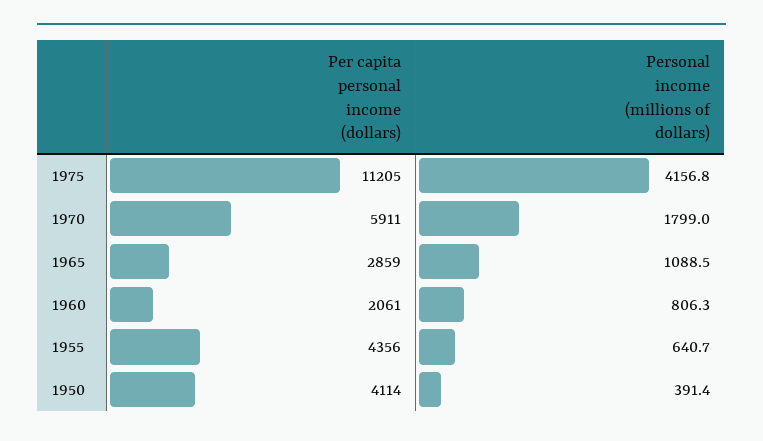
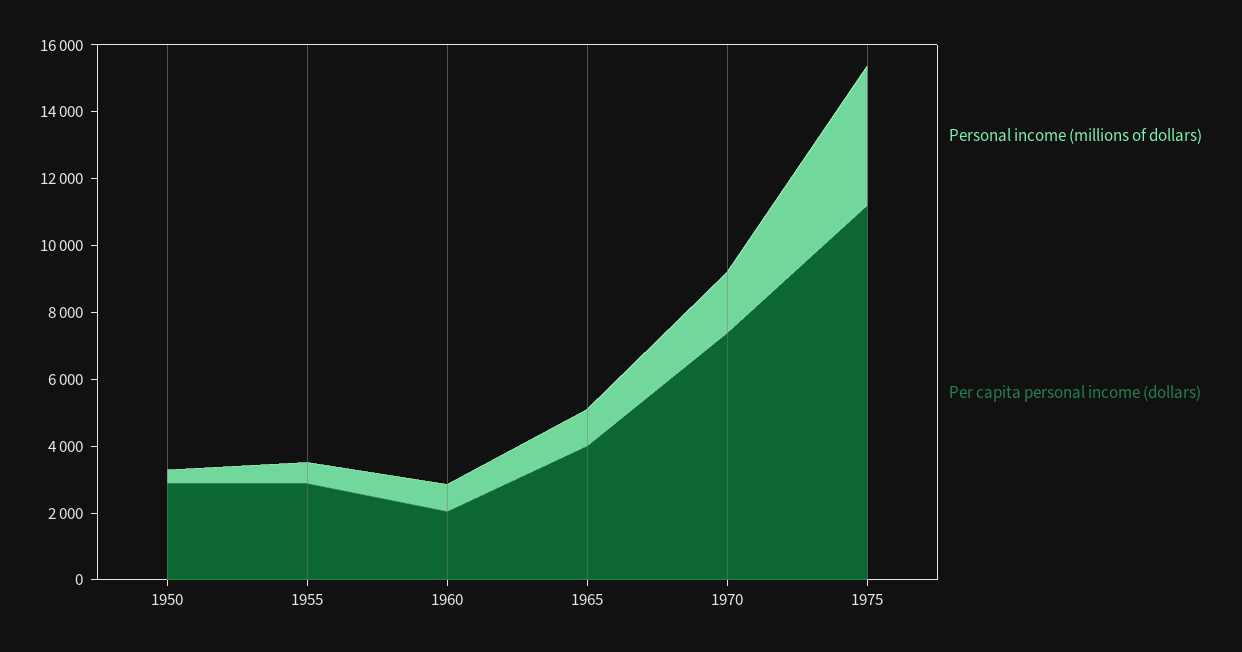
  {
    "Per capita personal income (dollars)": {
      "1975": 11205,
-     "1970": 5911,
+     "1970": 7500,
-     "1965": 2859,
+     "1965": 4000,
      "1960": 2061,
-     "1955": 4356,
+     "1955": 3000,
-     "1950": 4114
+     "1950": 3000
    },
    "Personal income (millions of dollars)": {
      "1975": 4156.8,
      "1970": 1799,
      "1965": 1088.5,
      "1960": 806.3,
      "1955": 640.7,
      "1950": 391.4
    }
  }

